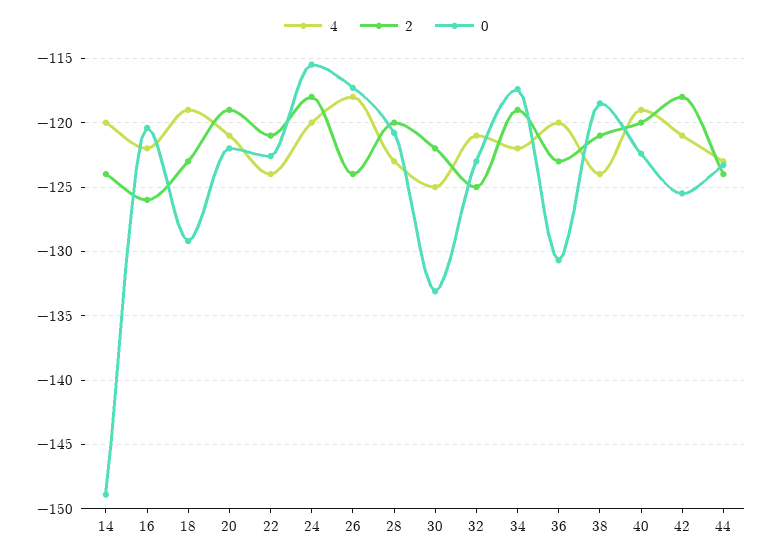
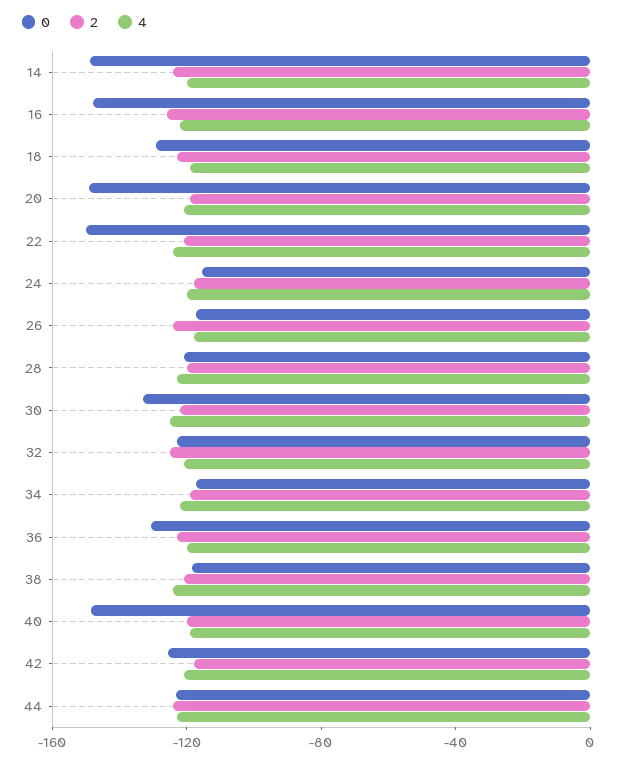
  {
    "4": {
      "14": -120,
      "16": -122,
      "18": -119,
      "20": -121,
      "22": -124,
      "24": -120,
      "26": -118,
      "28": -123,
      "30": -125,
      "32": -121,
      "34": -122,
      "36": -120,
      "38": -124,
      "40": -119,
      "42": -121,
      "44": -123
    },
    "2": {
      "14": -124,
      "16": -126,
      "18": -123,
      "20": -119,
      "22": -121,
      "24": -118,
      "26": -124,
      "28": -120,
      "30": -122,
      "32": -125,
      "34": -119,
      "36": -123,
      "38": -121,
      "40": -120,
      "42": -118,
      "44": -124
    },
    "0": {
      "14": -149,
-     "16": -120.5,
+     "16": -150,
      "18": -129,
-     "20": -122,
+     "20": -150,
-     "22": -122.5,
+     "22": -150,
      "24": -115.5,
      "26": -117.5,
      "28": -121,
      "30": -133,
      "32": -123,
      "34": -117.5,
      "36": -130.5,
      "38": -118.5,
-     "40": -122.5,
+     "40": -150,
      "42": -125.5,
      "44": -123.5
    }
  }

